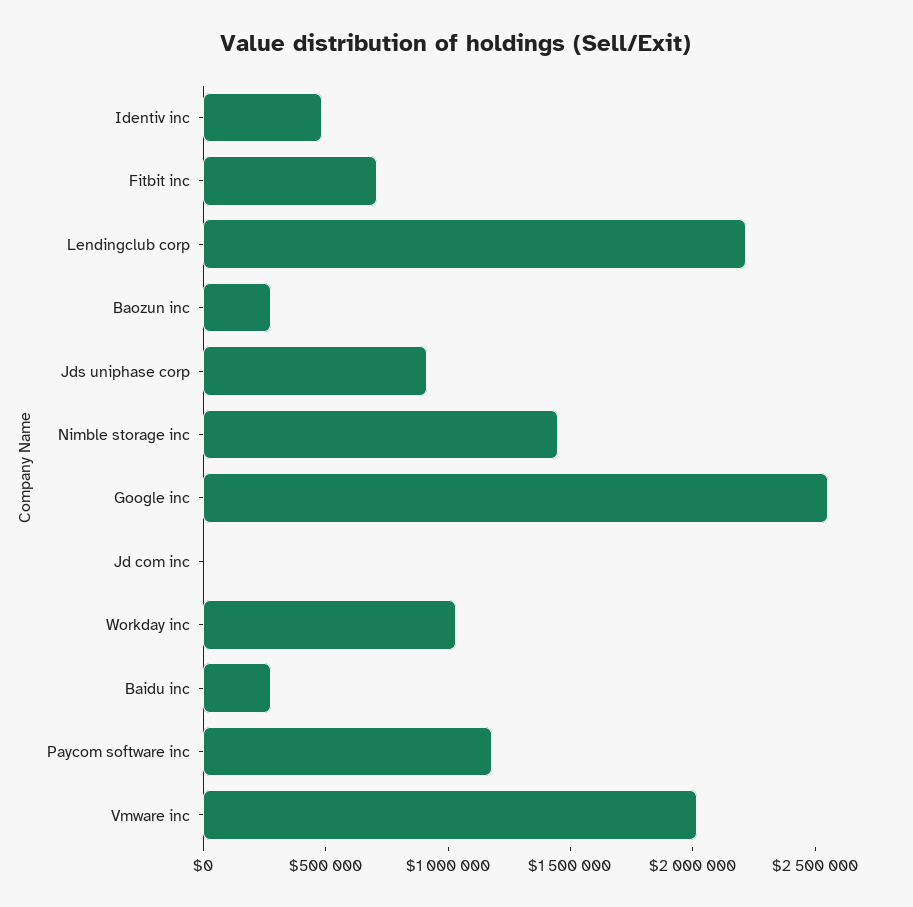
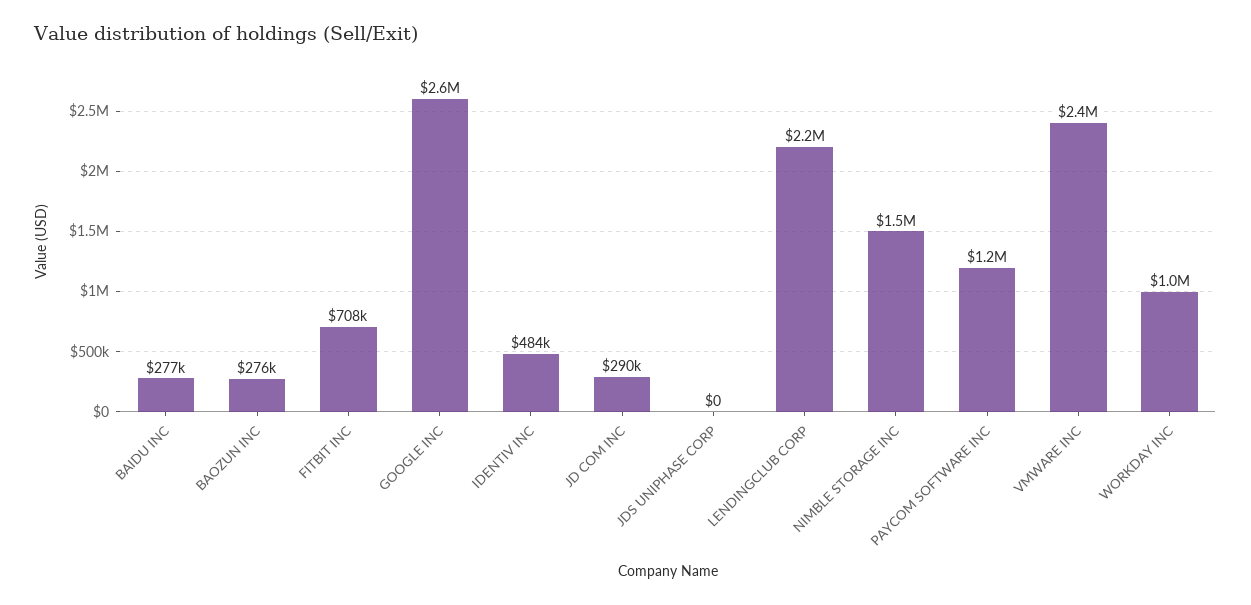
  {
    "Identiv inc": 484000,
    "Fitbit inc": 708000,
    "Lendingclub corp": 2200000,
    "Baozun inc": 276000,
-   "Jds uniphase corp": 900000,
+   "Jds uniphase corp": 0,
    "Nimble storage inc": 1500000,
    "Google inc": 2600000,
-   "Jd com inc": 0,
+   "Jd com inc": 290000,
    "Workday inc": 1000000,
    "Baidu inc": 277000,
    "Paycom software inc": 1200000,
-   "Vmware inc": 2000000
+   "Vmware inc": 2400000
  }

